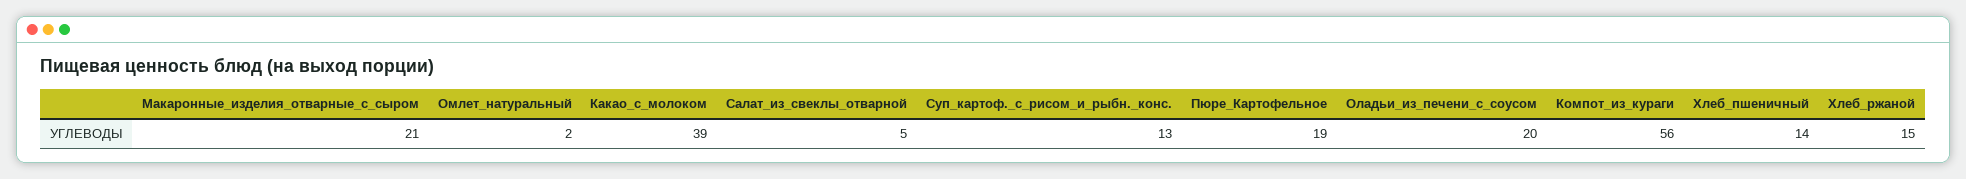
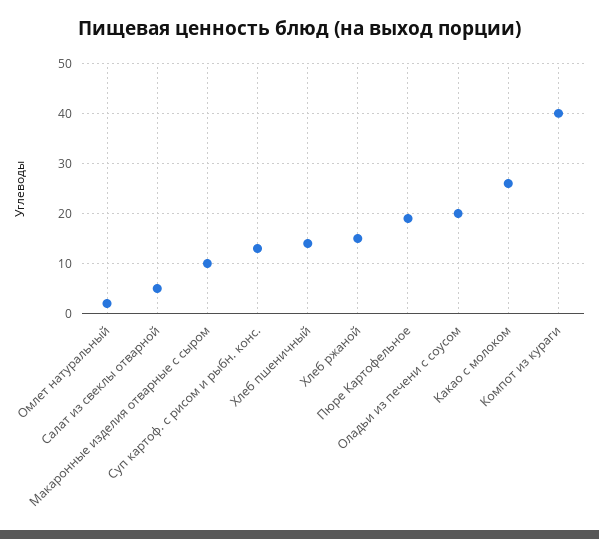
  {
-   "Макаронные_изделия_отварные_с_сыром": 21,
+   "Макаронные_изделия_отварные_с_сыром": 10,
    "Омлет_натуральный": 2,
-   "Какао_с_молоком": 39,
+   "Какао_с_молоком": 25,
    "Салат_из_свеклы_отварной": 5,
    "Суп_картоф._с_рисом_и_рыбн._конс.": 13,
    "Пюре_Картофельное": 19,
    "Оладьи_из_печени_с_соусом": 20,
-   "Компот_из_кураги": 56,
+   "Компот_из_кураги": 40,
    "Хлеб_пшеничный": 14,
    "Хлеб_ржаной": 15
  }

